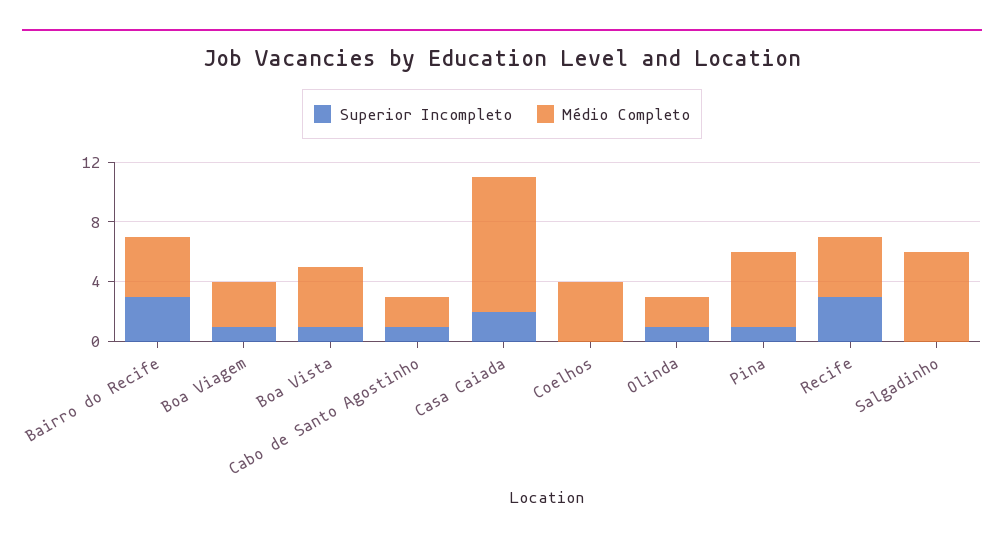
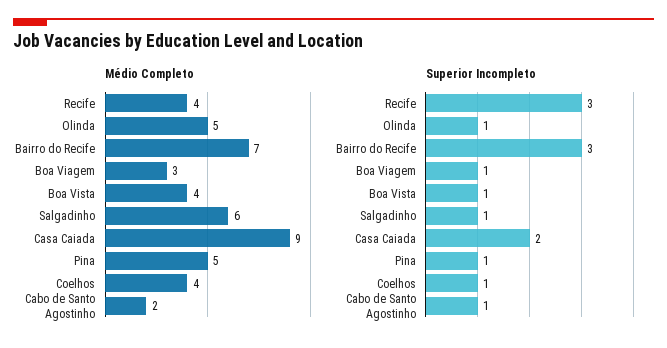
  {
    "Superior Incompleto": {
      "Bairro do Recife": 3,
      "Boa Viagem": 1,
      "Boa Vista": 1,
      "Cabo de Santo Agostinho": 1,
      "Casa Caiada": 2,
-     "Coelhos": 0,
+     "Coelhos": 1,
      "Olinda": 1,
      "Pina": 1,
      "Recife": 3,
-     "Salgadinho": 0
+     "Salgadinho": 1
    },
    "Médio Completo": {
-     "Bairro do Recife": 4,
+     "Bairro do Recife": 7,
      "Boa Viagem": 3,
      "Boa Vista": 4,
      "Cabo de Santo Agostinho": 2,
      "Casa Caiada": 9,
      "Coelhos": 4,
-     "Olinda": 2,
+     "Olinda": 5,
      "Pina": 5,
      "Recife": 4,
      "Salgadinho": 6
    }
  }

